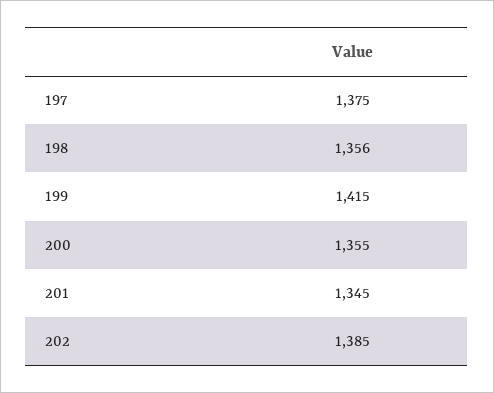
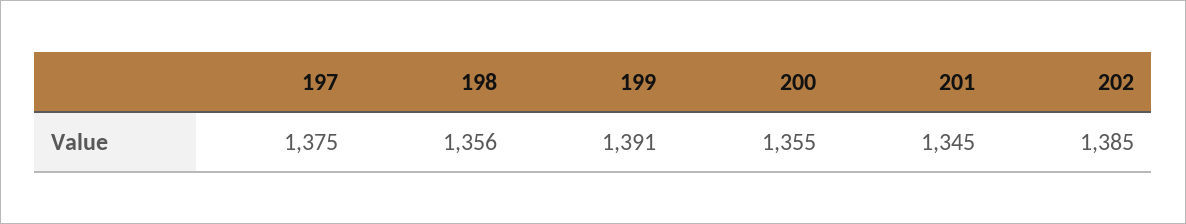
  {
    "197": 1375,
    "198": 1356,
-   "199": 1415,
+   "199": 1391,
    "200": 1355,
    "201": 1345,
    "202": 1385
  }

